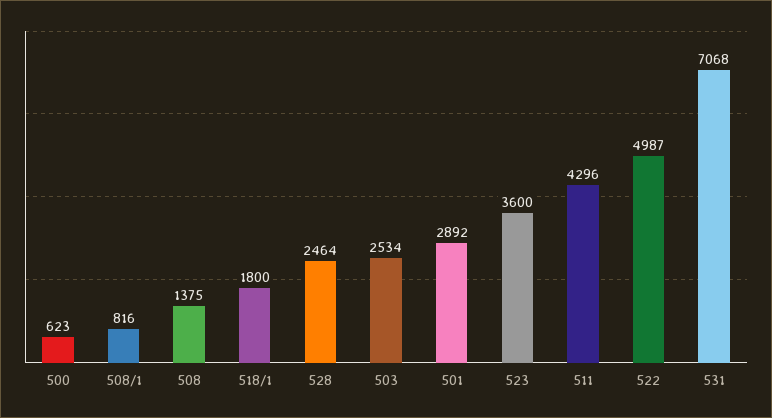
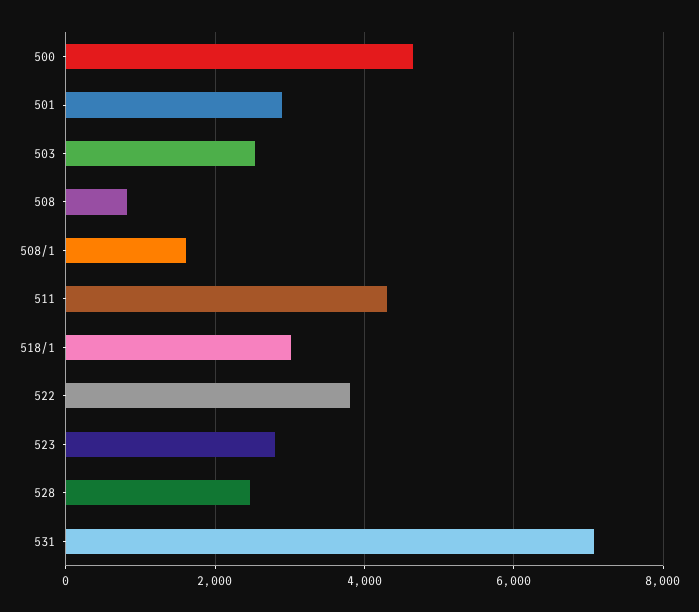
  {
-   "500": 623,
+   "500": 4600,
-   "508/1": 816,
+   "508/1": 1600,
-   "508": 1375,
+   "508": 800,
-   "518/1": 1800,
+   "518/1": 3000,
    "528": 2464,
    "503": 2534,
    "501": 2892,
-   "523": 3600,
+   "523": 2800,
    "511": 4296,
-   "522": 4987,
+   "522": 3800,
    "531": 7068
  }

